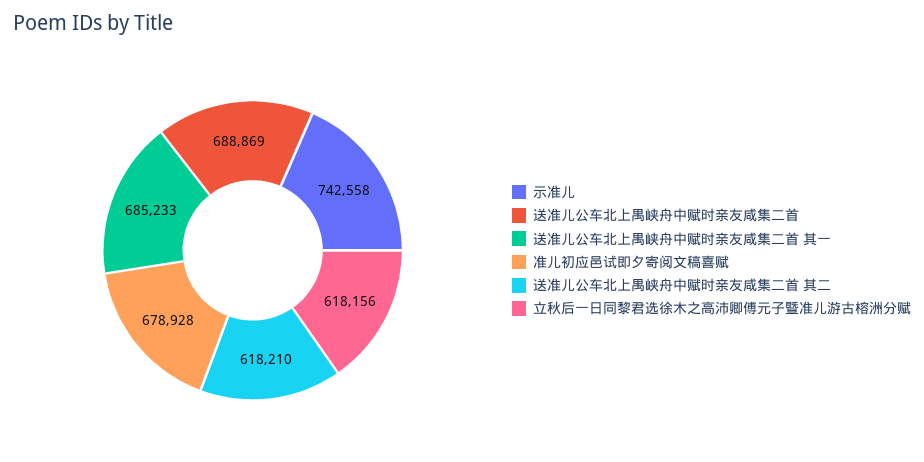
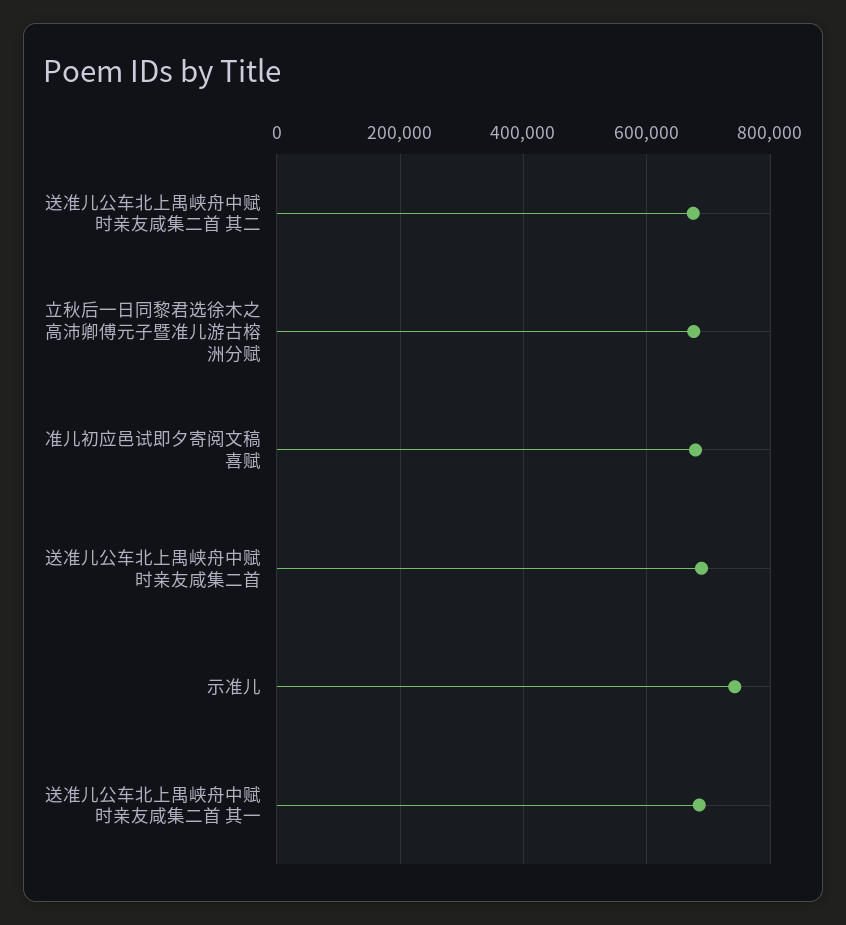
  {
    "示准儿": 742558,
    "送准儿公车北上禺峡舟中赋时亲友咸集二首": 688869,
    "送准儿公车北上禺峡舟中赋时亲友咸集二首 其一": 685233,
    "准儿初应邑试即夕寄阅文稿喜赋": 678928,
-   "送准儿公车北上禺峡舟中赋时亲友咸集二首 其二": 618210,
+   "送准儿公车北上禺峡舟中赋时亲友咸集二首 其二": 680000,
-   "立秋后一日同黎君选徐木之高沛卿傅元子暨准儿游古榕洲分赋": 618156
+   "立秋后一日同黎君选徐木之高沛卿傅元子暨准儿游古榕洲分赋": 680000
  }

